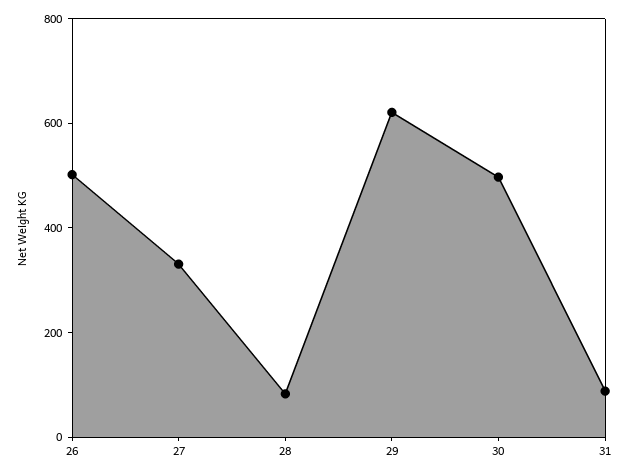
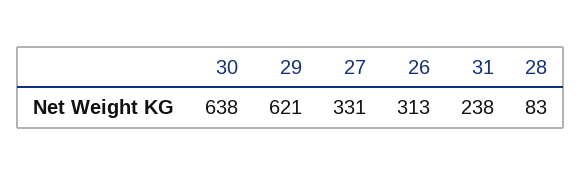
  {
-   "26": 500,
+   "26": 313,
    "27": 331,
    "28": 83,
    "29": 621,
-   "30": 500,
+   "30": 638,
-   "31": 100
+   "31": 238
  }

